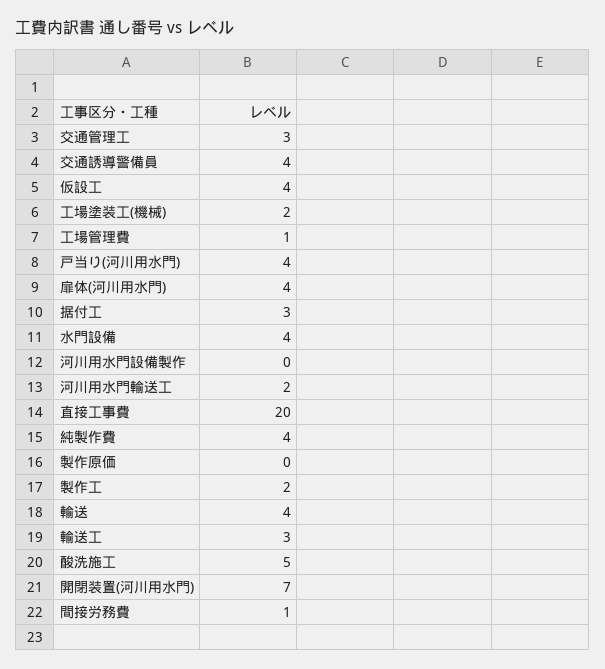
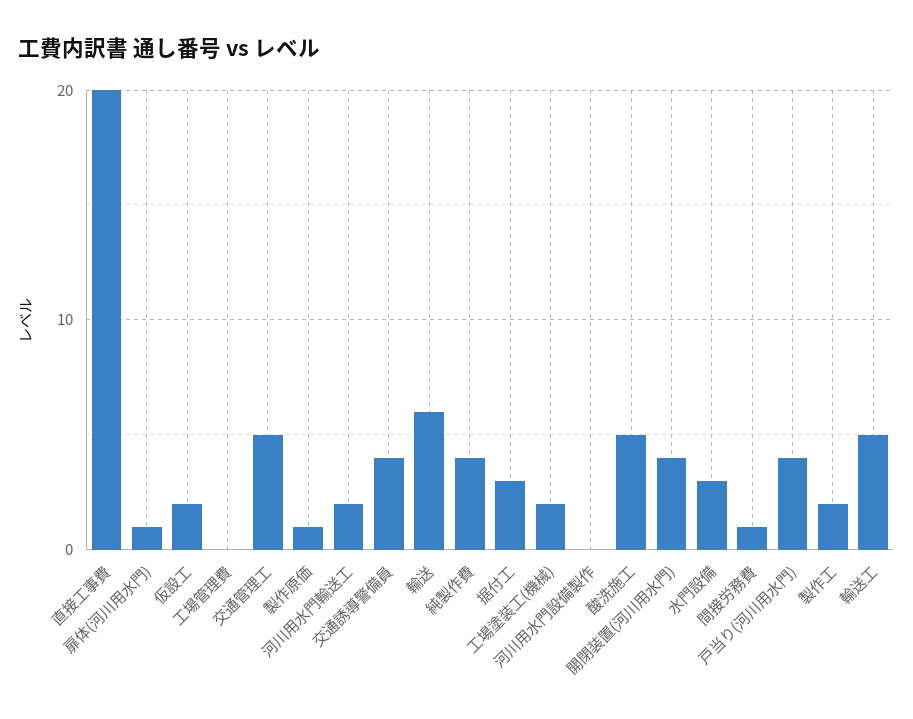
  {
-   "交通管理工": 3,
+   "交通管理工": 5,
    "交通誘導警備員": 4,
-   "仮設工": 4,
+   "仮設工": 2,
    "工場塗装工(機械)": 2,
-   "工場管理費": 1,
+   "工場管理費": 0,
    "戸当り(河川用水門)": 4,
-   "扉体(河川用水門)": 4,
+   "扉体(河川用水門)": 1,
    "据付工": 3,
-   "水門設備": 4,
+   "水門設備": 3,
    "河川用水門設備製作": 0,
    "河川用水門輸送工": 2,
    "直接工事費": 20,
    "純製作費": 4,
-   "製作原価": 0,
+   "製作原価": 1,
    "製作工": 2,
-   "輸送": 4,
+   "輸送": 6,
-   "輸送工": 3,
+   "輸送工": 5,
    "酸洗施工": 5,
-   "開閉装置(河川用水門)": 7,
+   "開閉装置(河川用水門)": 4,
    "間接労務費": 1
  }

